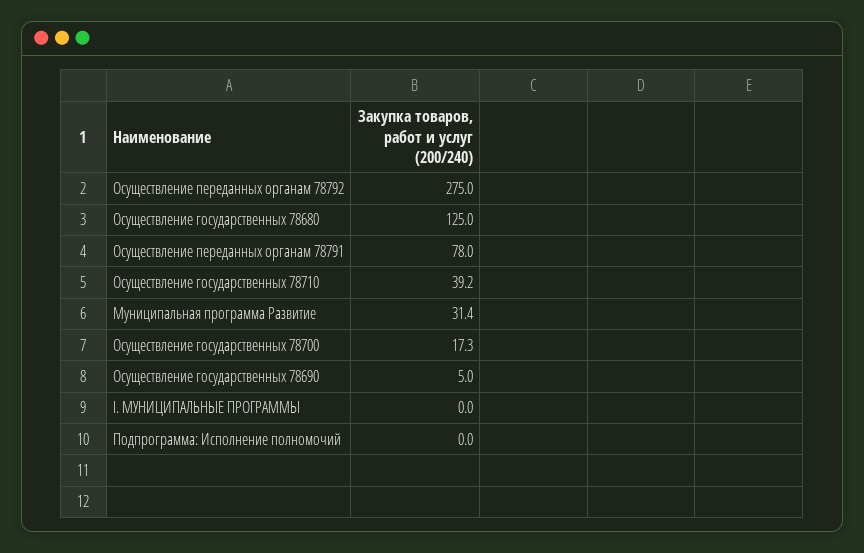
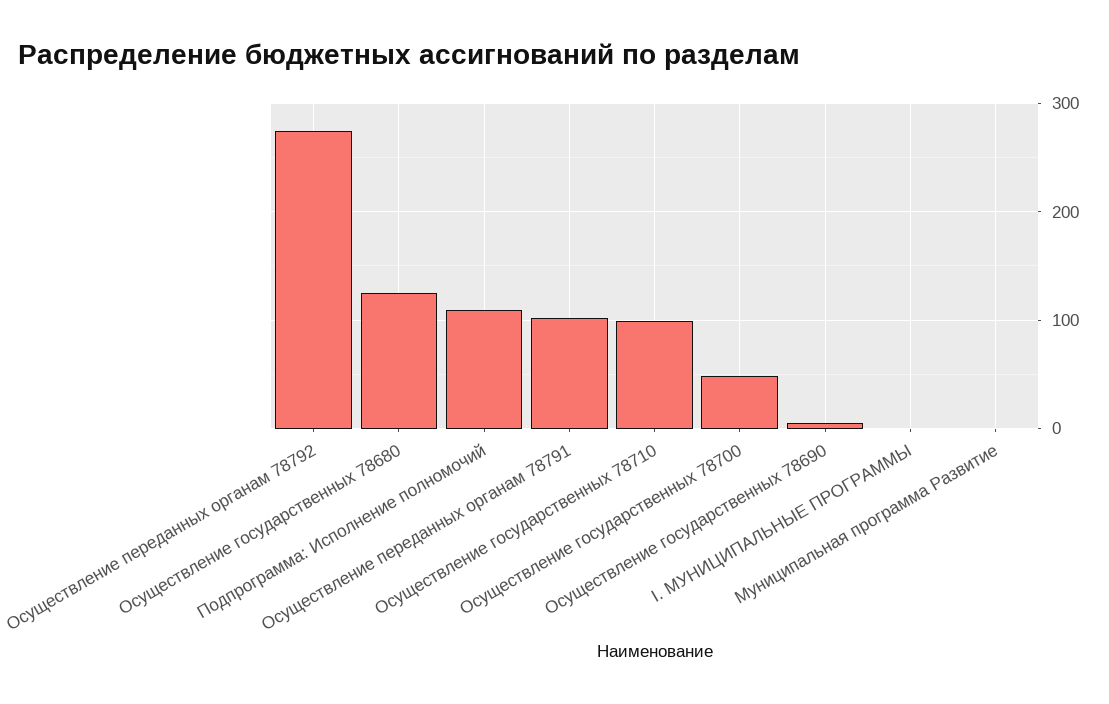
  {
    "Осуществление переданных органам 78792": 275,
    "Осуществление государственных 78680": 125,
-   "Осуществление переданных органам 78791": 78,
+   "Осуществление переданных органам 78791": 100,
-   "Осуществление государственных 78710": 39.2,
+   "Осуществление государственных 78710": 100,
-   "Муниципальная программа Развитие": 31.4,
+   "Муниципальная программа Развитие": 0,
-   "Осуществление государственных 78700": 17.3,
+   "Осуществление государственных 78700": 50,
    "Осуществление государственных 78690": 5,
    "I. МУНИЦИПАЛЬНЫЕ ПРОГРАММЫ": 0,
-   "Подпрограмма: Исполнение полномочий": 0
+   "Подпрограмма: Исполнение полномочий": 110
  }

